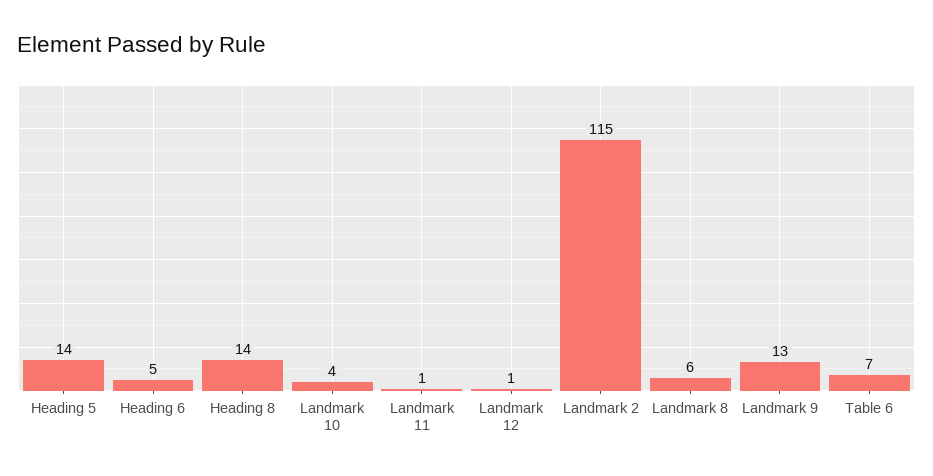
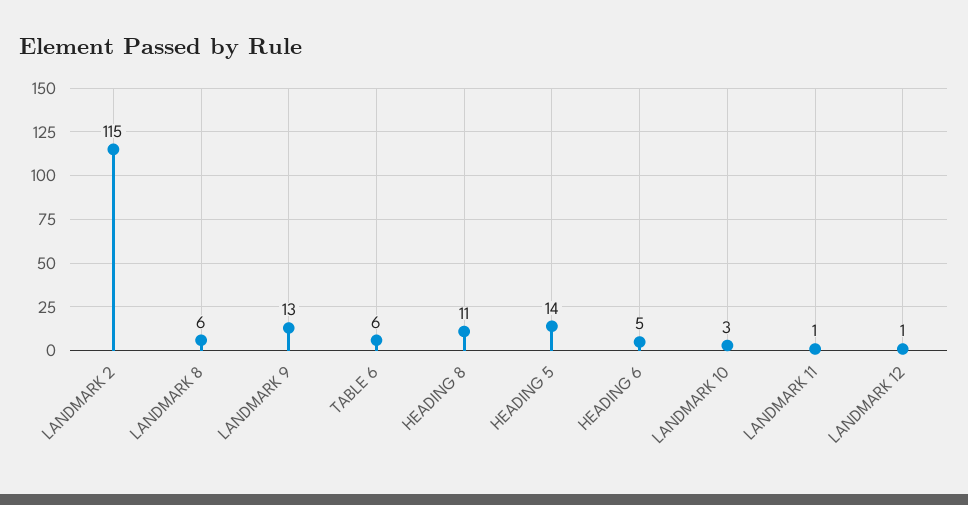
  {
    "Heading 5": 14,
    "Heading 6": 5,
-   "Heading 8": 14,
+   "Heading 8": 11,
-   "Landmark 10": 4,
+   "Landmark 10": 3,
    "Landmark 11": 1,
    "Landmark 12": 1,
    "Landmark 2": 115,
    "Landmark 8": 6,
    "Landmark 9": 13,
-   "Table 6": 7
+   "Table 6": 6
  }

